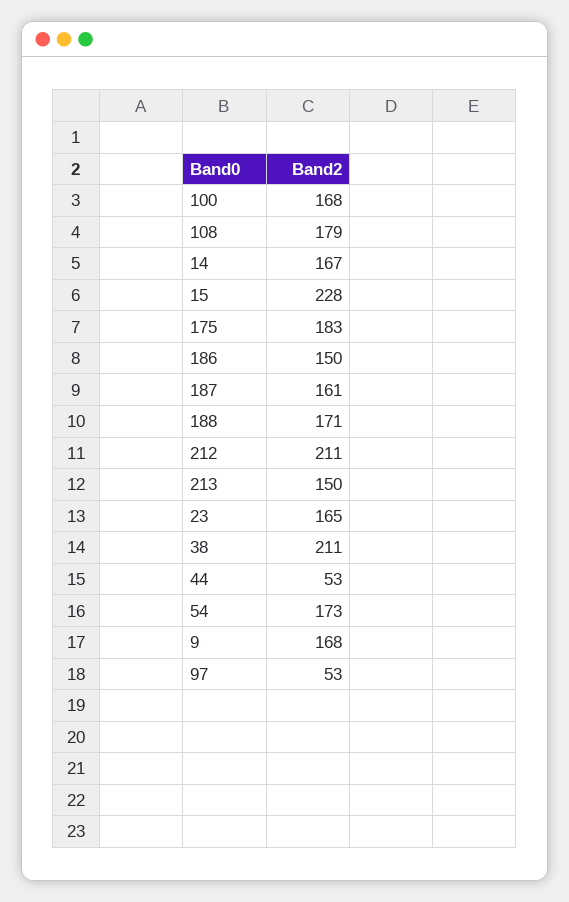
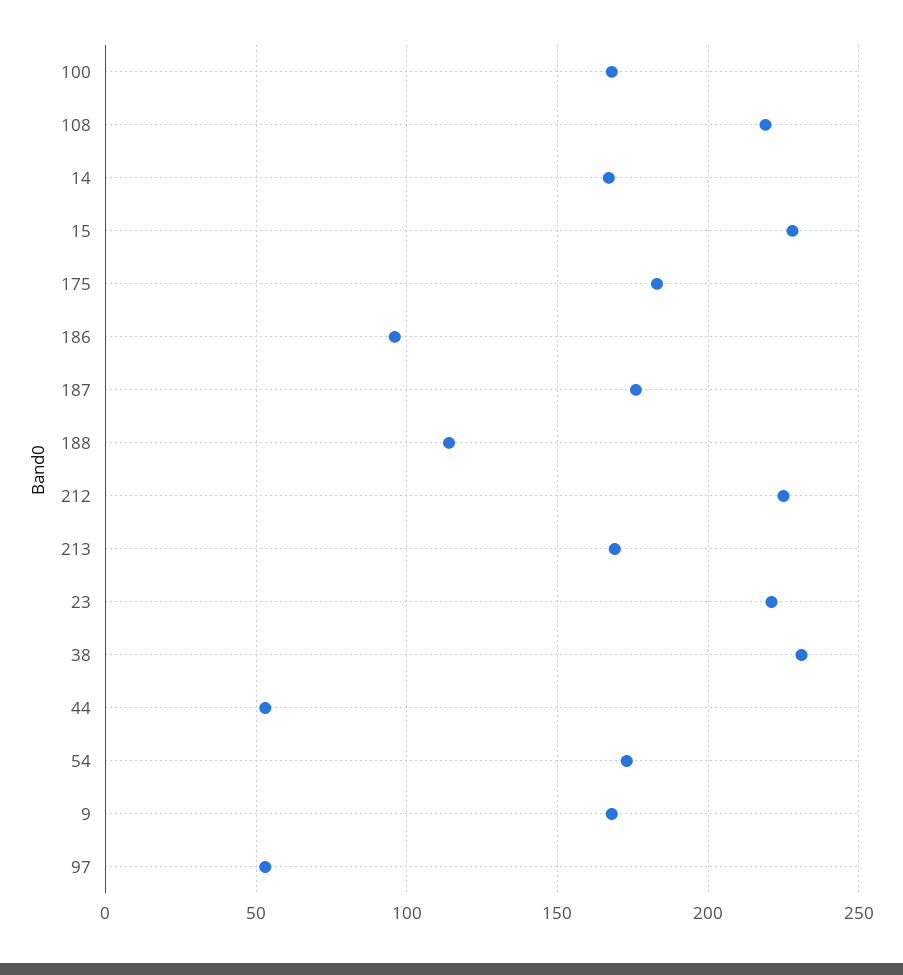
  {
    "100": 168,
-   "108": 179,
+   "108": 220,
    "14": 167,
    "15": 228,
    "175": 183,
-   "186": 150,
+   "186": 95,
-   "187": 161,
+   "187": 175,
-   "188": 171,
+   "188": 115,
-   "212": 211,
+   "212": 225,
-   "213": 150,
+   "213": 170,
-   "23": 165,
+   "23": 220,
-   "38": 211,
+   "38": 230,
    "44": 53,
    "54": 173,
    "9": 168,
    "97": 53
  }

